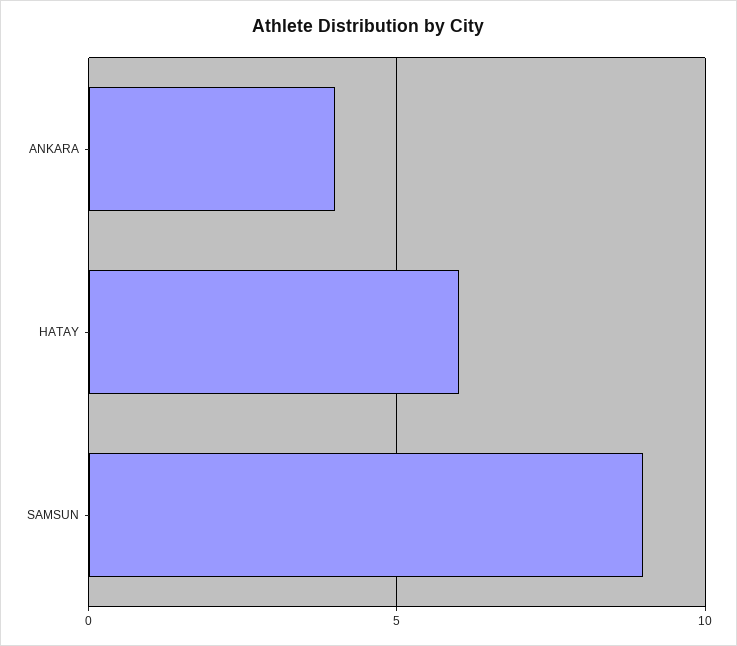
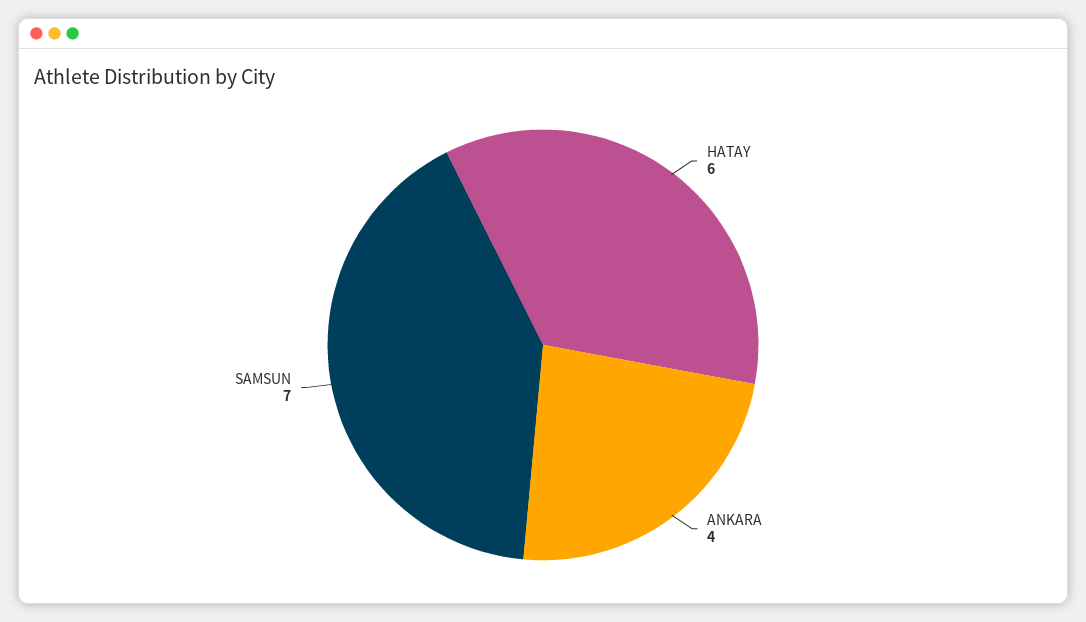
  {
    "ANKARA": 4,
    "HATAY": 6,
-   "SAMSUN": 9
+   "SAMSUN": 7
  }

